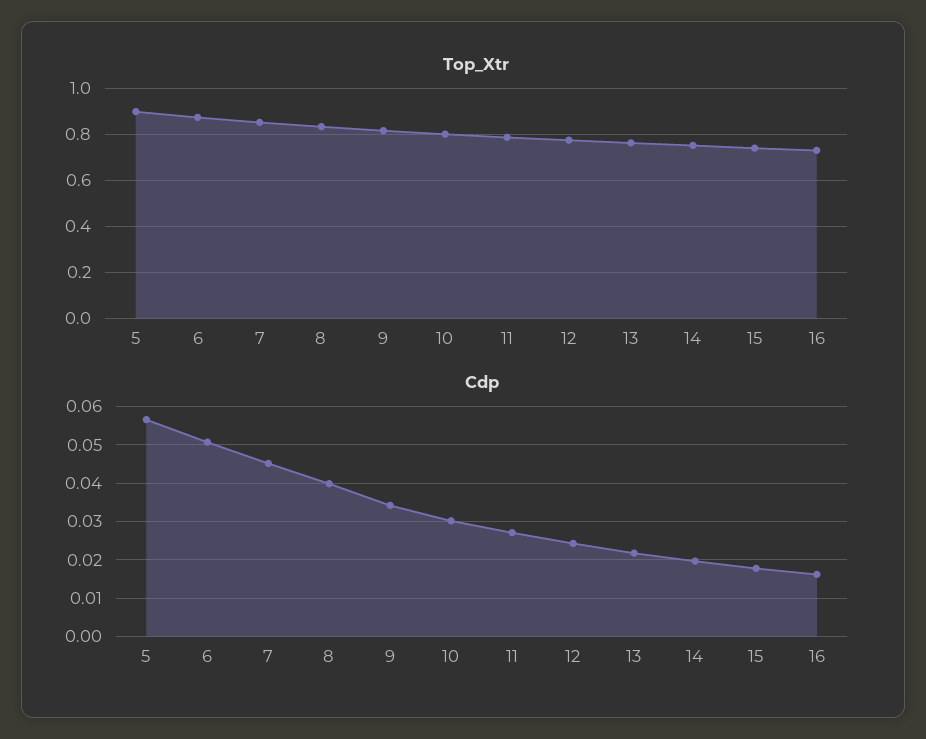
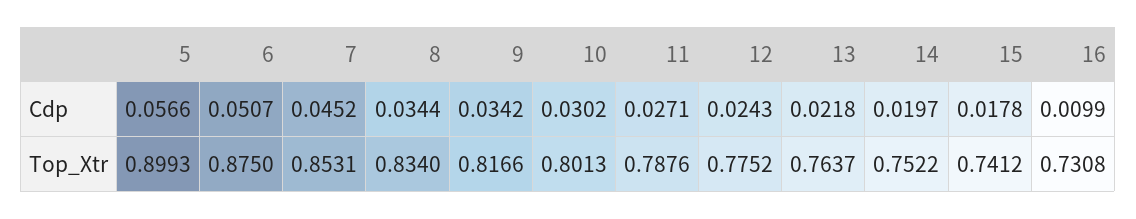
  {
    "Top_Xtr": {
      "5": 0.8993,
      "6": 0.875,
      "7": 0.8531,
      "8": 0.834,
      "9": 0.8166,
      "10": 0.8013,
      "11": 0.7876,
      "12": 0.7752,
      "13": 0.7637,
      "14": 0.7522,
      "15": 0.7412,
      "16": 0.7308
    },
    "Cdp": {
      "5": 0.0566,
      "6": 0.0507,
      "7": 0.0452,
-     "8": 0.04,
+     "8": 0.0344,
      "9": 0.0342,
      "10": 0.0302,
      "11": 0.0271,
      "12": 0.0243,
      "13": 0.0218,
      "14": 0.0197,
      "15": 0.0178,
-     "16": 0.016
+     "16": 0.0099
    }
  }

